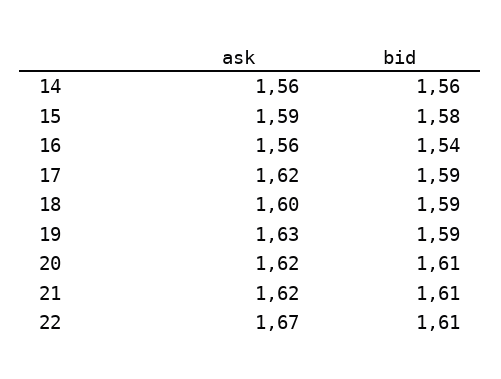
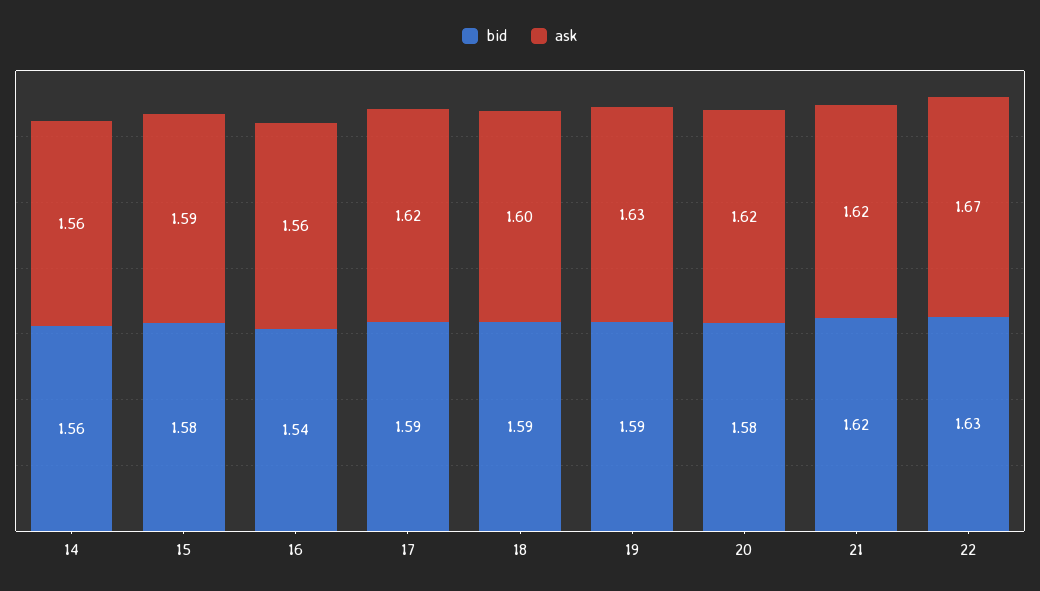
  {
    "ask": {
      "14": 1.56,
      "15": 1.59,
      "16": 1.56,
      "17": 1.62,
      "18": 1.6,
      "19": 1.63,
      "20": 1.62,
      "21": 1.62,
      "22": 1.67
    },
    "bid": {
      "14": 1.56,
      "15": 1.58,
      "16": 1.54,
      "17": 1.59,
      "18": 1.59,
      "19": 1.59,
-     "20": 1.61,
+     "20": 1.58,
-     "21": 1.61,
+     "21": 1.62,
-     "22": 1.61
+     "22": 1.63
    }
  }

